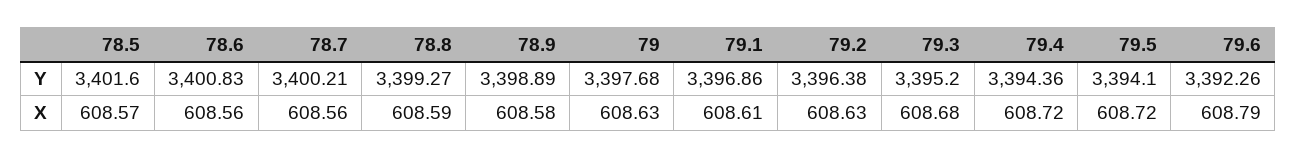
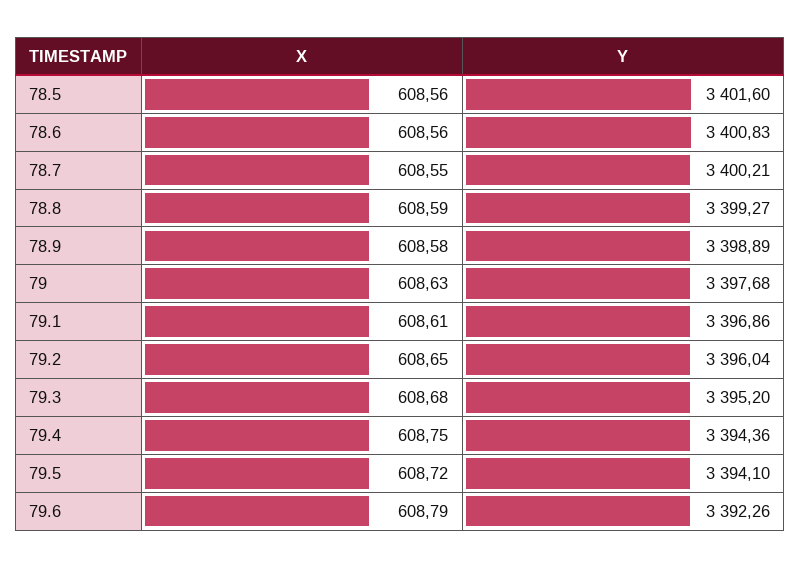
  {
    "78.5": {
      "Y": 3401.6,
-     "X": 608.57
+     "X": 608.56
    },
    "78.6": {
      "Y": 3400.83,
      "X": 608.56
    },
    "78.7": {
      "Y": 3400.21,
-     "X": 608.56
+     "X": 608.55
    },
    "78.8": {
      "Y": 3399.27,
      "X": 608.59
    },
    "78.9": {
      "Y": 3398.89,
      "X": 608.58
    },
    "79": {
      "Y": 3397.68,
      "X": 608.63
    },
    "79.1": {
      "Y": 3396.86,
      "X": 608.61
    },
    "79.2": {
-     "Y": 3396.38,
+     "Y": 3396.04,
-     "X": 608.63
+     "X": 608.65
    },
    "79.3": {
      "Y": 3395.2,
      "X": 608.68
    },
    "79.4": {
      "Y": 3394.36,
-     "X": 608.72
+     "X": 608.75
    },
    "79.5": {
      "Y": 3394.1,
      "X": 608.72
    },
    "79.6": {
      "Y": 3392.26,
      "X": 608.79
    }
  }

